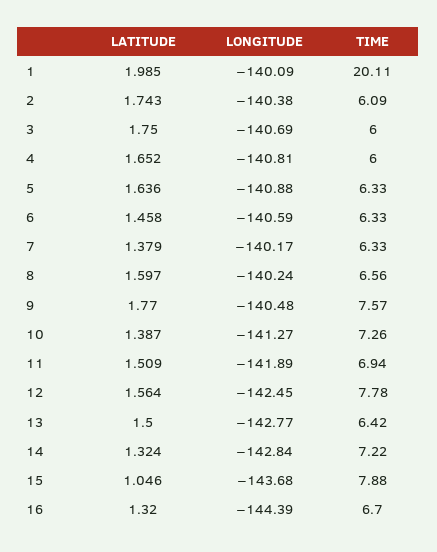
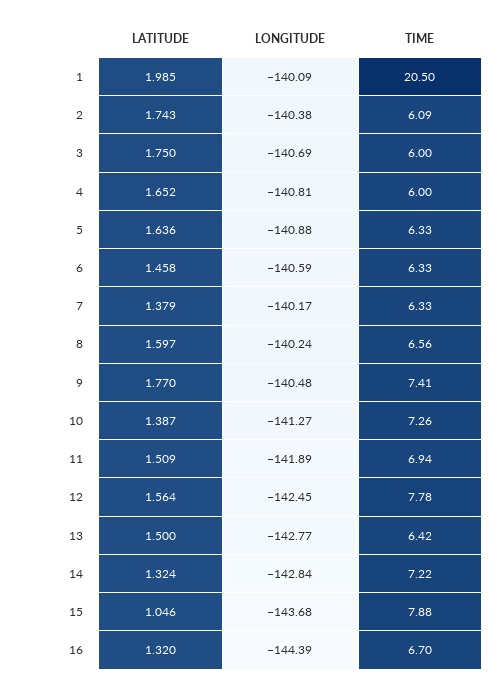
  {
    "LATITUDE": {
      "1": 1.985,
      "2": 1.743,
      "3": 1.75,
      "4": 1.652,
      "5": 1.636,
      "6": 1.458,
      "7": 1.379,
      "8": 1.597,
      "9": 1.77,
      "10": 1.387,
      "11": 1.509,
      "12": 1.564,
      "13": 1.5,
      "14": 1.324,
      "15": 1.046,
      "16": 1.32
    },
    "LONGITUDE": {
      "1": -140.09,
      "2": -140.38,
      "3": -140.69,
      "4": -140.81,
      "5": -140.88,
      "6": -140.59,
      "7": -140.17,
      "8": -140.24,
      "9": -140.48,
      "10": -141.27,
      "11": -141.89,
      "12": -142.45,
      "13": -142.77,
      "14": -142.84,
      "15": -143.68,
      "16": -144.39
    },
    "TIME": {
-     "1": 20.11,
+     "1": 20.5,
      "2": 6.09,
      "3": 6,
      "4": 6,
      "5": 6.33,
      "6": 6.33,
      "7": 6.33,
      "8": 6.56,
-     "9": 7.57,
+     "9": 7.41,
      "10": 7.26,
      "11": 6.94,
      "12": 7.78,
      "13": 6.42,
      "14": 7.22,
      "15": 7.88,
      "16": 6.7
    }
  }

